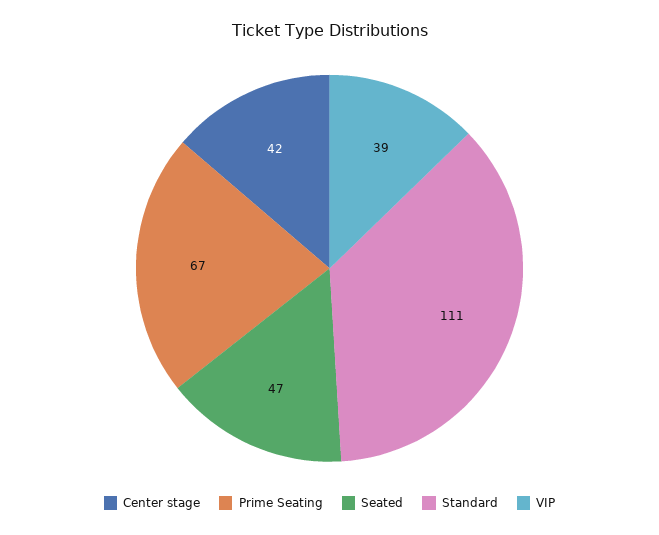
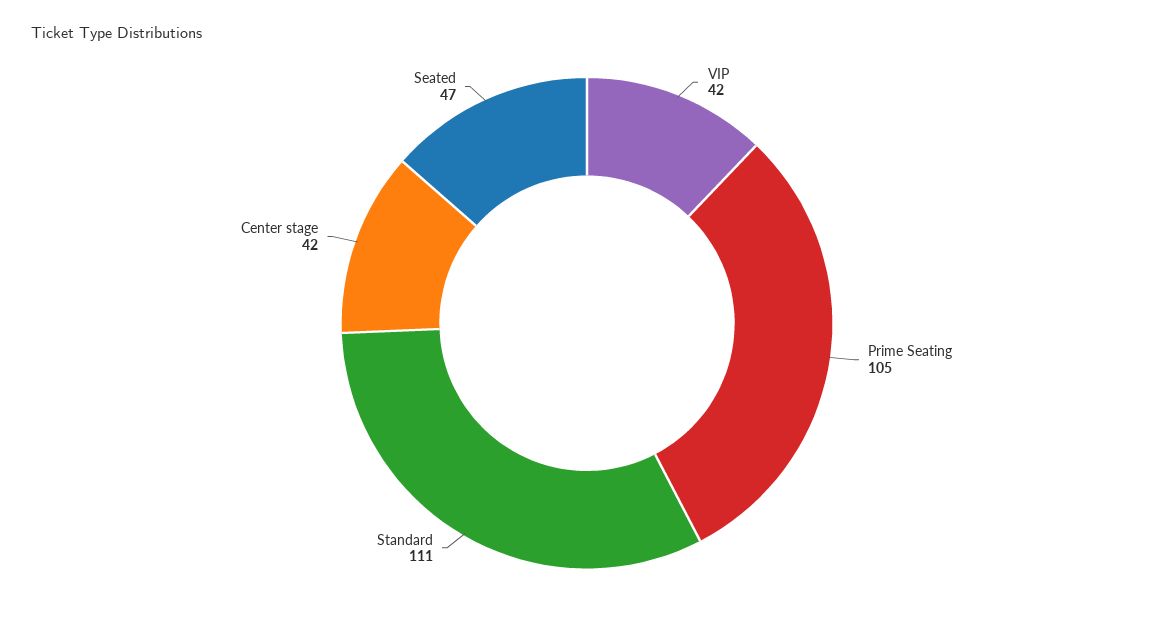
  {
    "Center stage": 42,
-   "Prime Seating": 67,
+   "Prime Seating": 105,
    "Seated": 47,
    "Standard": 111,
-   "VIP": 39
+   "VIP": 42
  }

